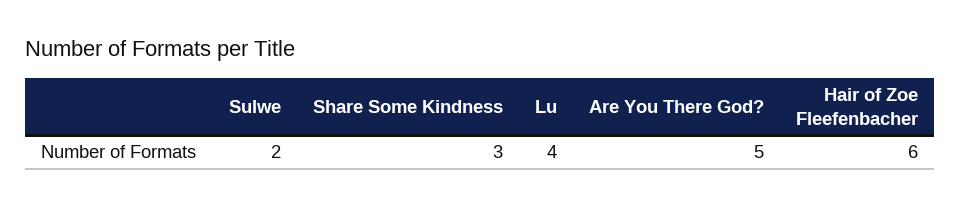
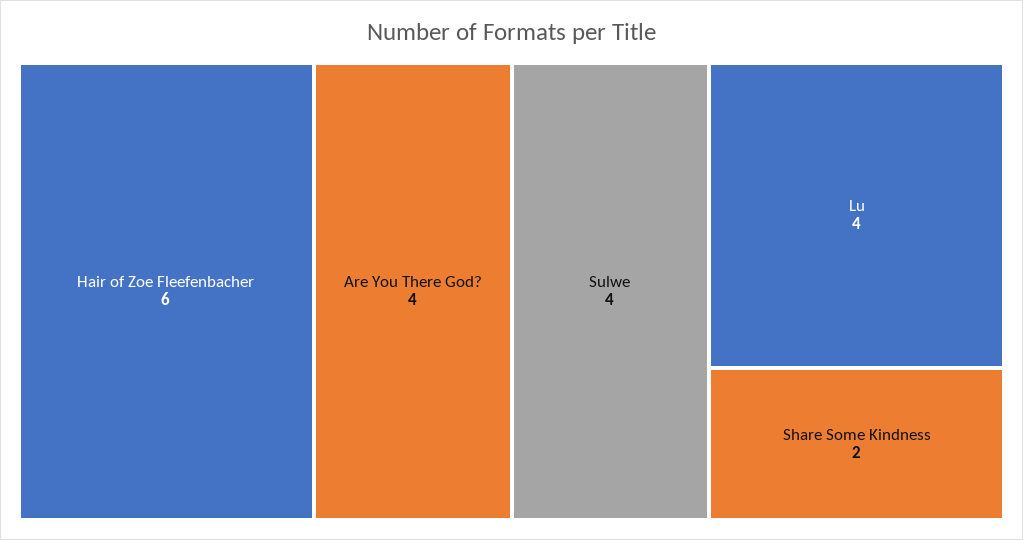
  {
-   "Sulwe": 2,
+   "Sulwe": 4,
-   "Share Some Kindness": 3,
+   "Share Some Kindness": 2,
    "Lu": 4,
-   "Are You There God?": 5,
+   "Are You There God?": 4,
    "Hair of Zoe Fleefenbacher": 6
  }

